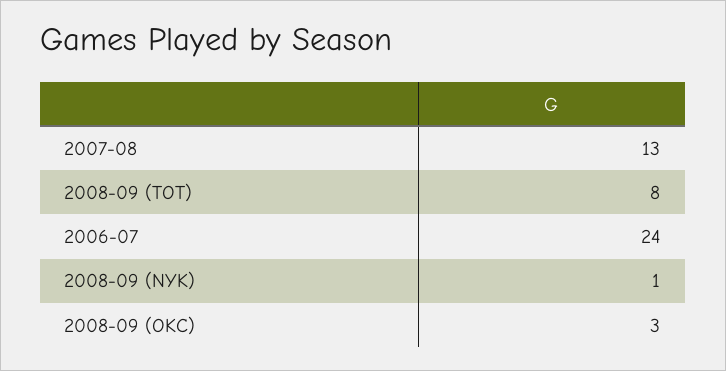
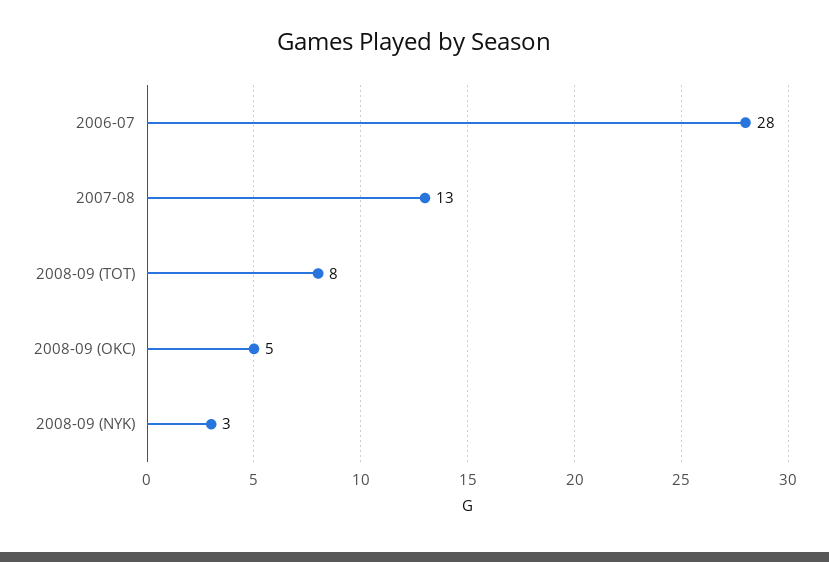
  {
    "2007-08": 13,
    "2008-09 (TOT)": 8,
-   "2006-07": 24,
+   "2006-07": 28,
-   "2008-09 (NYK)": 1,
+   "2008-09 (NYK)": 3,
-   "2008-09 (OKC)": 3
+   "2008-09 (OKC)": 5
  }

